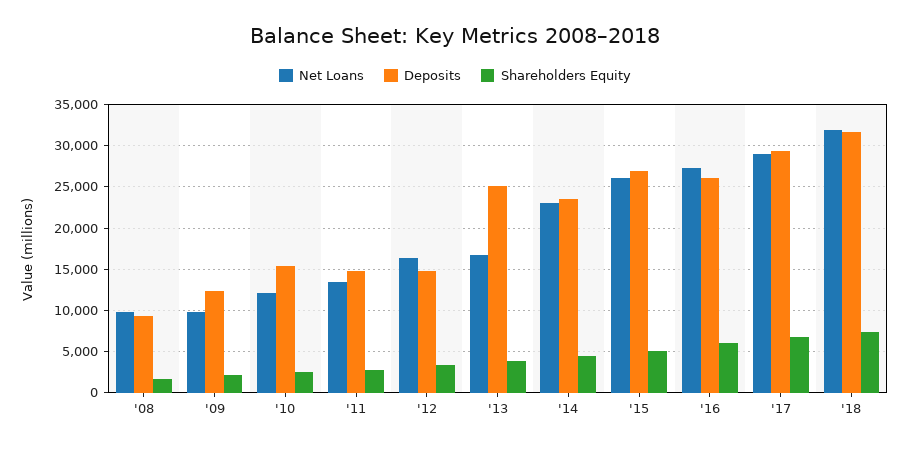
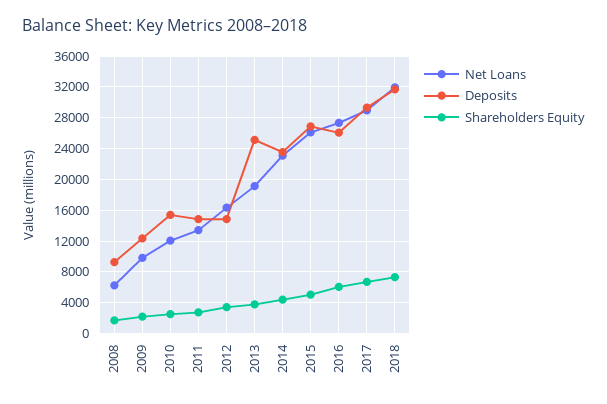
  {
    "Net Loans": {
-     "'08": 10000,
+     "'08": 6000,
      "'09": 10000,
      "'10": 12000,
      "'11": 13000,
      "'12": 16000,
-     "'13": 17000,
+     "'13": 19000,
      "'14": 23000,
      "'15": 26000,
      "'16": 27000,
      "'17": 29000,
      "'18": 32000
    },
    "Deposits": {
      "'08": 9000,
      "'09": 12000,
      "'10": 15000,
      "'11": 15000,
      "'12": 15000,
      "'13": 25000,
      "'14": 24000,
      "'15": 27000,
      "'16": 26000,
      "'17": 29000,
      "'18": 32000
    },
    "Shareholders Equity": {
      "'08": 2000,
      "'09": 2000,
      "'10": 3000,
      "'11": 3000,
      "'12": 3000,
      "'13": 4000,
      "'14": 4000,
      "'15": 5000,
      "'16": 6000,
      "'17": 7000,
      "'18": 7000
    }
  }

